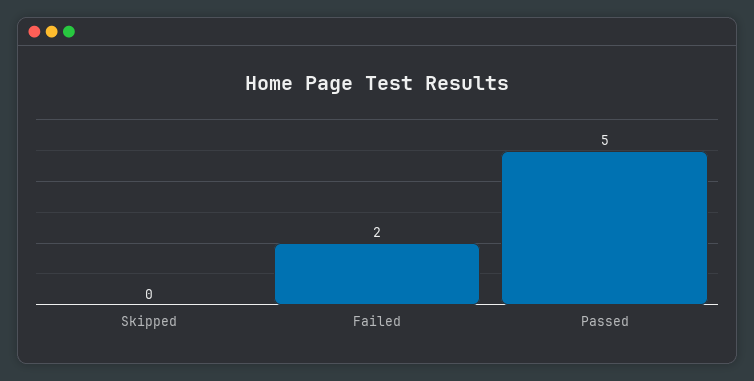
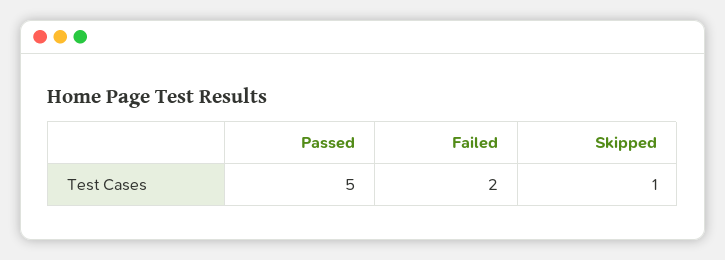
  {
-   "Skipped": 0,
+   "Skipped": 1,
    "Failed": 2,
    "Passed": 5
  }

